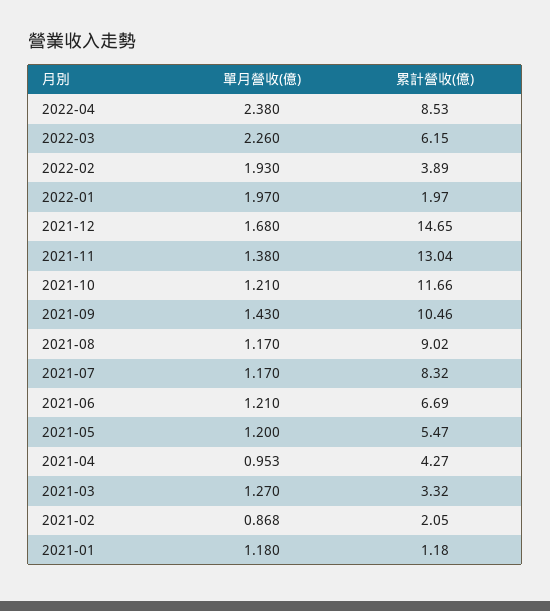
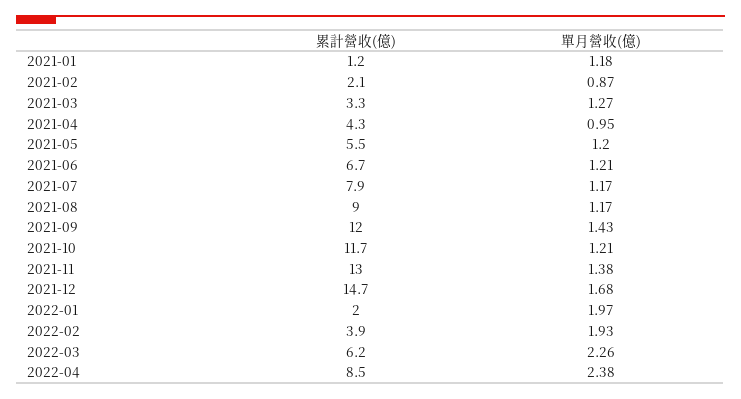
  {
    "單月營收(億)": {
      "2022-04": 2.38,
      "2022-03": 2.26,
      "2022-02": 1.93,
      "2022-01": 1.97,
      "2021-12": 1.68,
      "2021-11": 1.38,
      "2021-10": 1.21,
      "2021-09": 1.43,
      "2021-08": 1.17,
      "2021-07": 1.17,
      "2021-06": 1.21,
      "2021-05": 1.2,
      "2021-04": 0.953,
      "2021-03": 1.27,
      "2021-02": 0.868,
      "2021-01": 1.18
    },
    "累計營收(億)": {
      "2022-04": 8.53,
      "2022-03": 6.15,
      "2022-02": 3.89,
      "2022-01": 1.97,
      "2021-12": 14.65,
      "2021-11": 13.04,
      "2021-10": 11.66,
-     "2021-09": 10.46,
+     "2021-09": 12,
      "2021-08": 9.02,
-     "2021-07": 8.32,
+     "2021-07": 7.9,
      "2021-06": 6.69,
      "2021-05": 5.47,
      "2021-04": 4.27,
      "2021-03": 3.32,
      "2021-02": 2.05,
      "2021-01": 1.18
    }
  }

